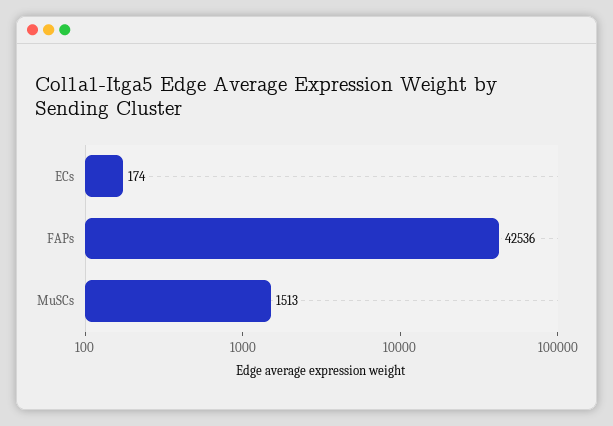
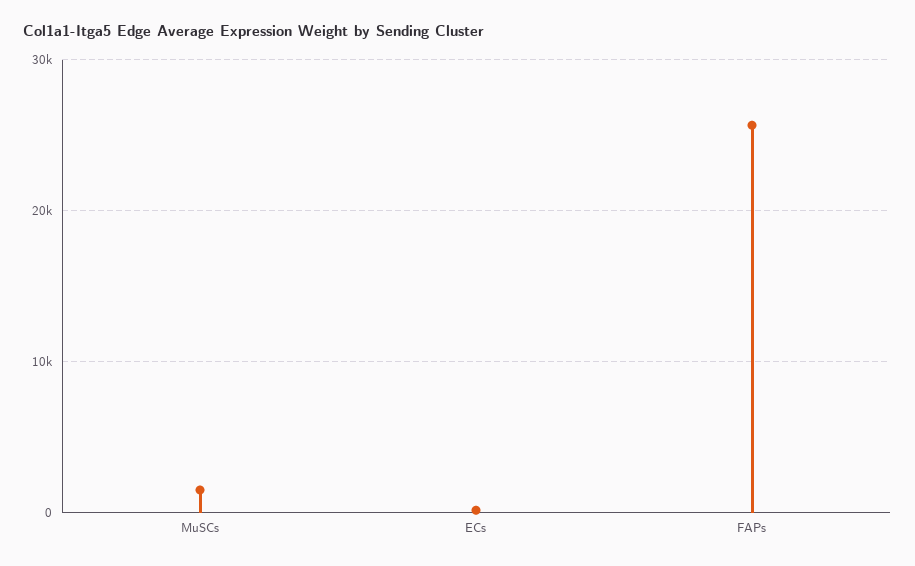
  {
    "ECs": 174,
-   "FAPs": 42536,
+   "FAPs": 26000,
    "MuSCs": 1513
  }

